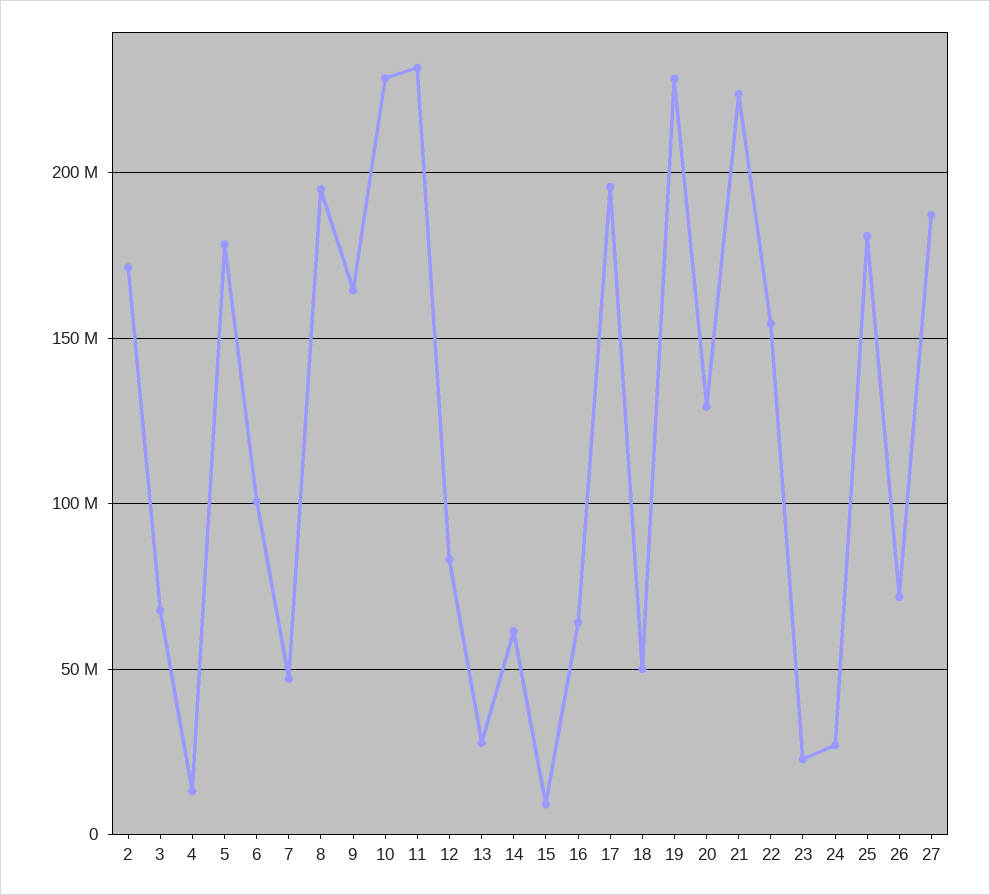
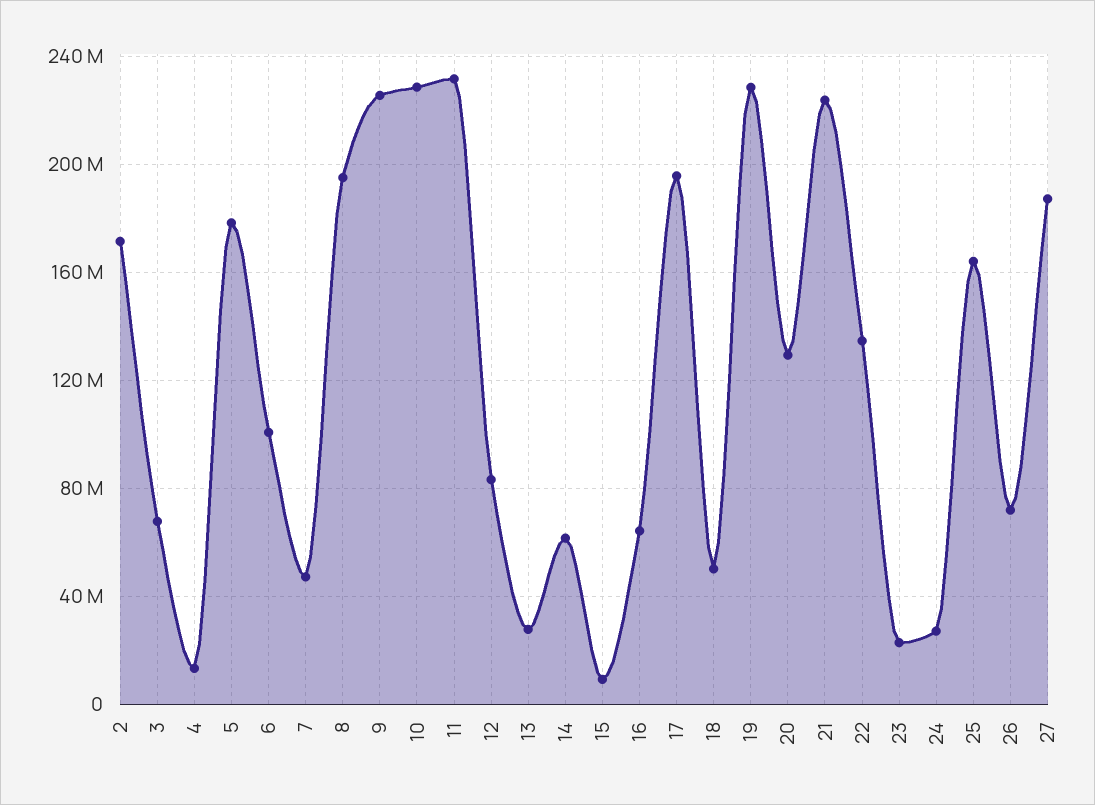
  {
    "2": 170000000,
    "3": 70000000,
    "4": 15000000,
    "5": 180000000,
    "6": 100000000,
    "7": 45000000,
    "8": 195000000,
-   "9": 165000000,
+   "9": 225000000,
    "10": 230000000,
    "11": 230000000,
    "12": 85000000,
    "13": 30000000,
    "14": 60000000,
    "15": 10000000,
    "16": 65000000,
    "17": 195000000,
    "18": 50000000,
    "19": 230000000,
    "20": 130000000,
    "21": 225000000,
-   "22": 155000000,
+   "22": 135000000,
    "23": 25000000,
    "24": 25000000,
-   "25": 180000000,
+   "25": 165000000,
    "26": 70000000,
    "27": 185000000
  }

